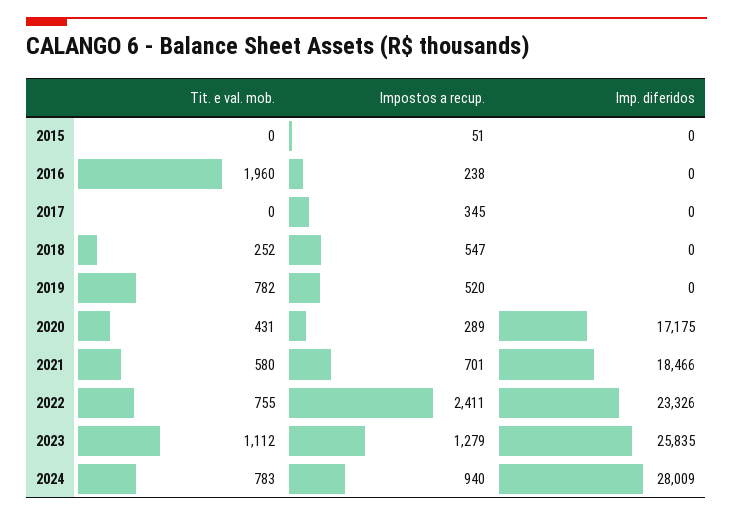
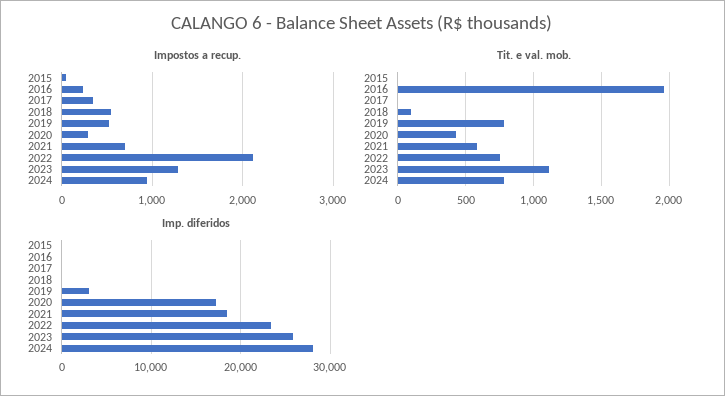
  {
    "Tit. e val. mob.": {
      "2015": 0,
      "2016": 1960,
      "2017": 0,
-     "2018": 252,
+     "2018": 100,
      "2019": 782,
      "2020": 431,
      "2021": 580,
      "2022": 755,
      "2023": 1112,
      "2024": 783
    },
    "Impostos a recup.": {
      "2015": 51,
      "2016": 238,
      "2017": 345,
      "2018": 547,
      "2019": 520,
      "2020": 289,
      "2021": 701,
-     "2022": 2411,
+     "2022": 2100,
      "2023": 1279,
      "2024": 940
    },
    "Imp. diferidos": {
      "2015": 0,
      "2016": 0,
      "2017": 0,
      "2018": 0,
-     "2019": 0,
+     "2019": 3000,
      "2020": 17175,
      "2021": 18466,
      "2022": 23326,
      "2023": 25835,
      "2024": 28009
    }
  }

